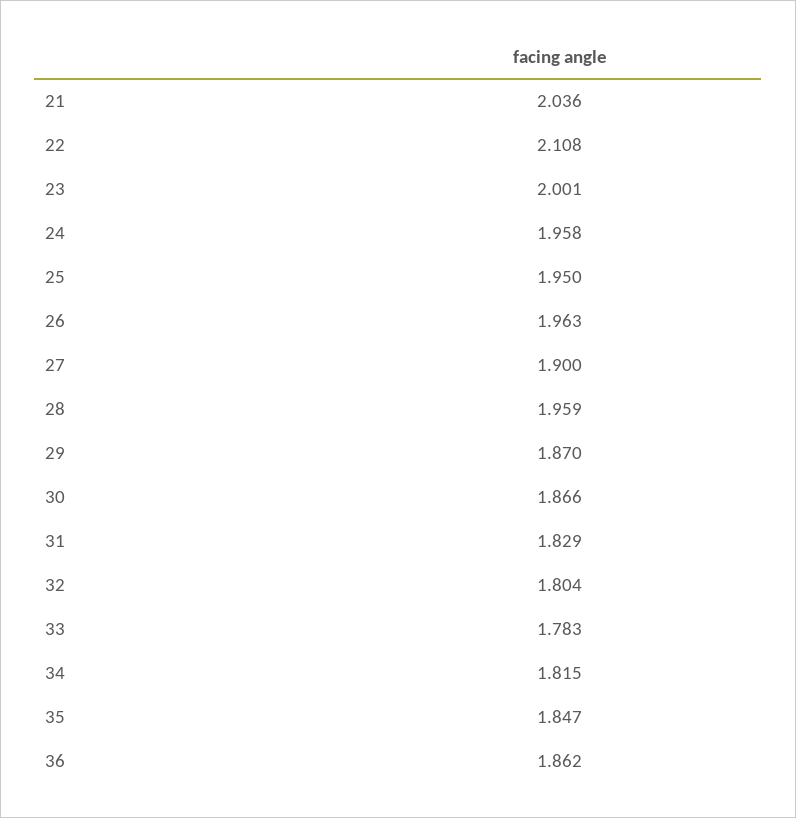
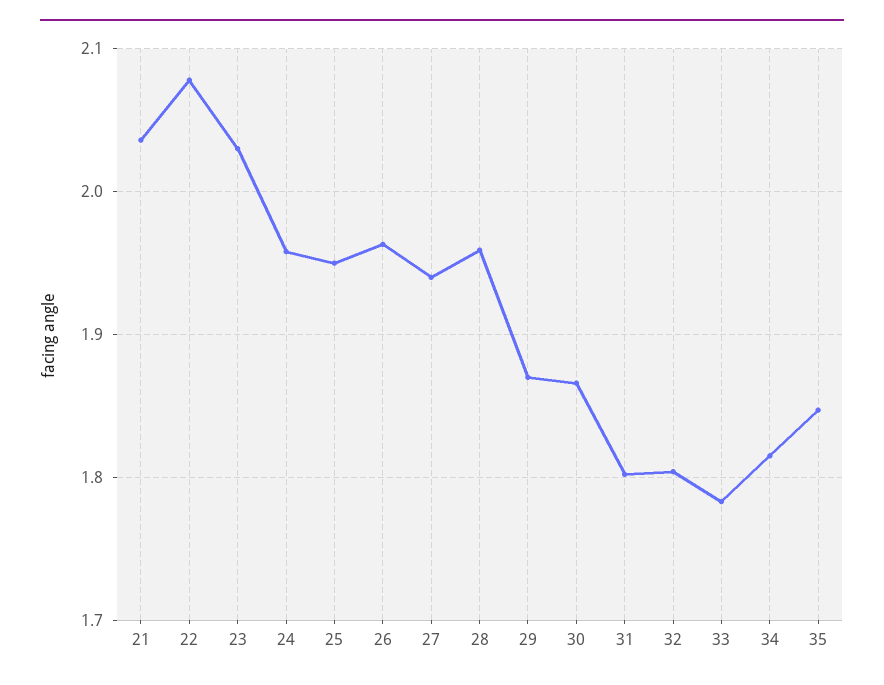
  {
    "21": 2.036,
-   "22": 2.108,
+   "22": 2.08,
-   "23": 2.001,
+   "23": 2.03,
    "24": 1.958,
    "25": 1.95,
    "26": 1.963,
-   "27": 1.9,
+   "27": 1.94,
    "28": 1.959,
    "29": 1.87,
    "30": 1.866,
-   "31": 1.829,
+   "31": 1.8,
    "32": 1.804,
    "33": 1.783,
    "34": 1.815,
-   "35": 1.847,
+   "35": 1.847
-   "36": 1.862
  }

